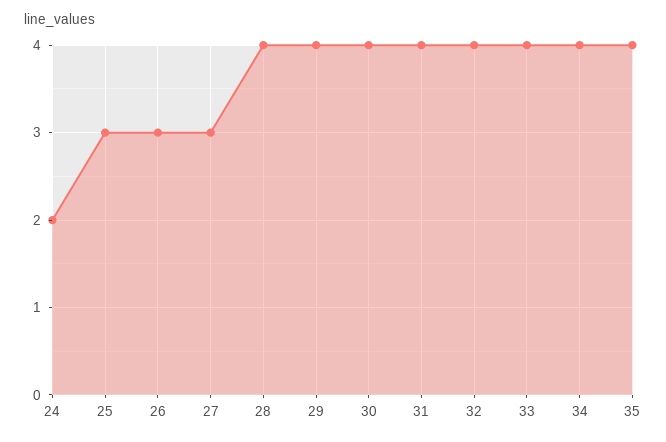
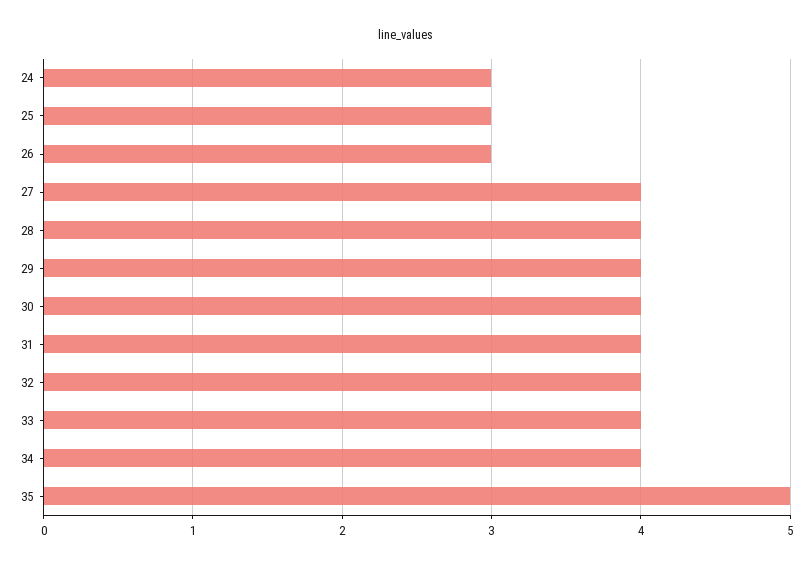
  {
-   "24": 2,
+   "24": 3,
    "25": 3,
    "26": 3,
-   "27": 3,
+   "27": 4,
    "28": 4,
    "29": 4,
    "30": 4,
    "31": 4,
    "32": 4,
    "33": 4,
    "34": 4,
-   "35": 4
+   "35": 5
  }

